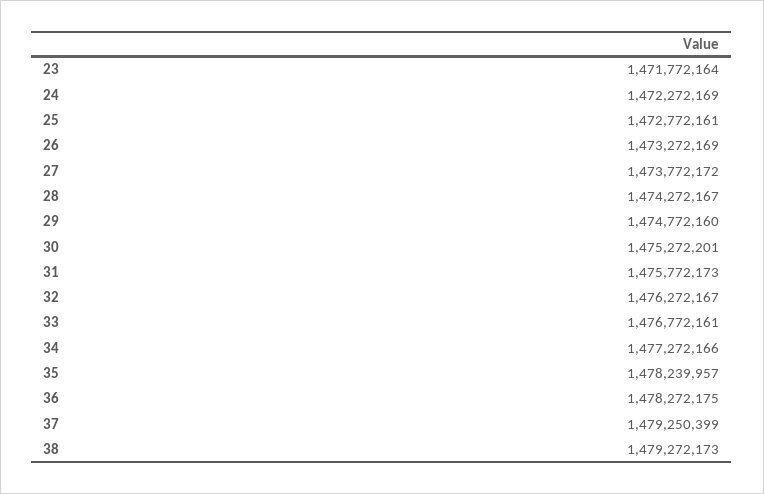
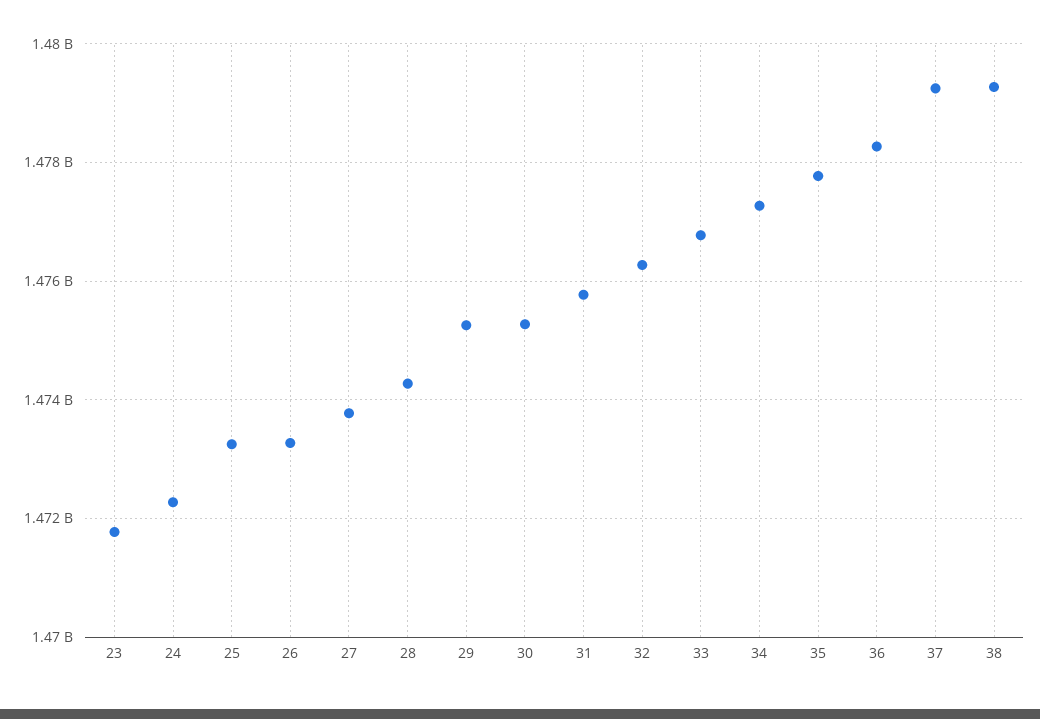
  {
    "23": 1471772164,
    "24": 1472272169,
-   "25": 1472772161,
+   "25": 1473200000,
    "26": 1473272169,
    "27": 1473772172,
    "28": 1474272167,
-   "29": 1474772160,
+   "29": 1475200000,
    "30": 1475272201,
    "31": 1475772173,
    "32": 1476272167,
    "33": 1476772161,
    "34": 1477272166,
-   "35": 1478239957,
+   "35": 1477800000,
    "36": 1478272175,
    "37": 1479250399,
    "38": 1479272173
  }

